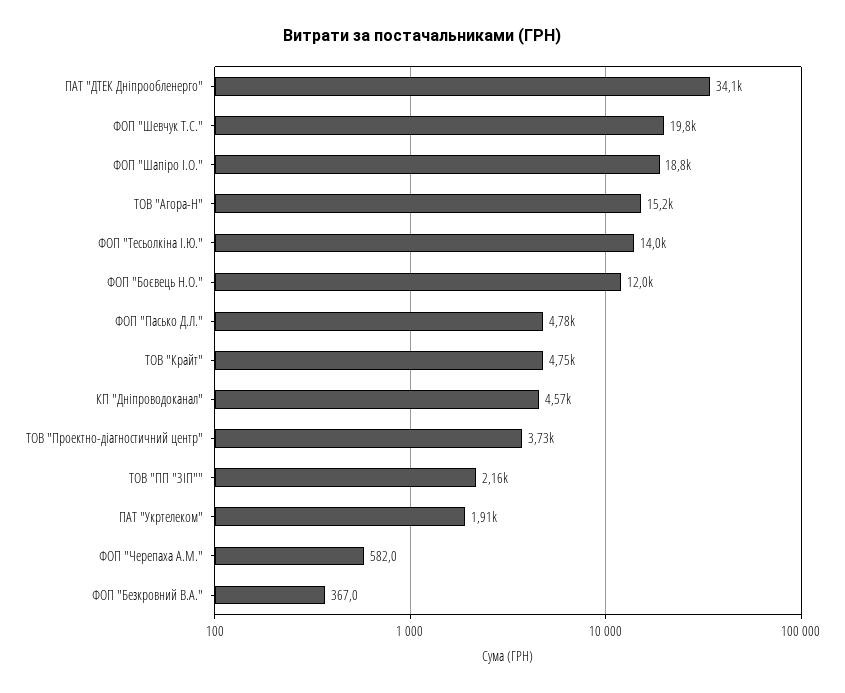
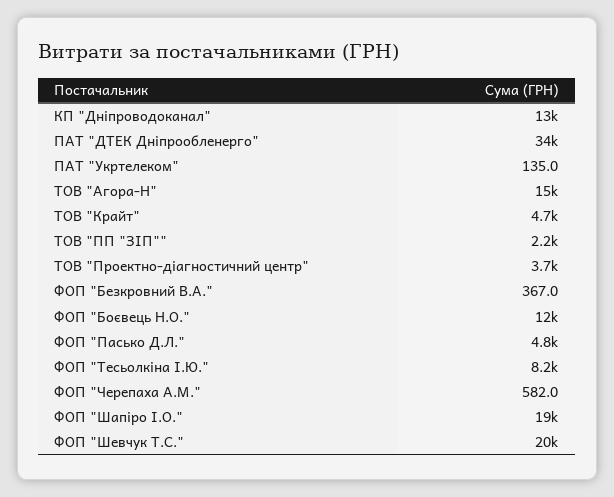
  {
    "ПАТ \"ДТЕК Дніпрообленерго\"": 34100,
    "ФОП \"Шевчук Т.С.\"": 19800,
    "ФОП \"Шапіро І.О.\"": 18800,
    "ТОВ \"Агора-Н\"": 15200,
-   "ФОП \"Тесьолкіна І.Ю.\"": 14000,
+   "ФОП \"Тесьолкіна І.Ю.\"": 8200,
    "ФОП \"Боєвець Н.О.\"": 12000,
    "ФОП \"Пасько Д.Л.\"": 4780,
    "ТОВ \"Крайт\"": 4750,
-   "КП \"Дніпроводоканал\"": 4570,
+   "КП \"Дніпроводоканал\"": 13000,
    "ТОВ \"Проектно-діагностичний центр\"": 3730,
    "ТОВ \"ПП \"ЗІП\"\"": 2160,
-   "ПАТ \"Укртелеком\"": 1910,
+   "ПАТ \"Укртелеком\"": 135,
    "ФОП \"Черепаха А.М.\"": 582,
    "ФОП \"Безкровний В.А.\"": 367
  }

